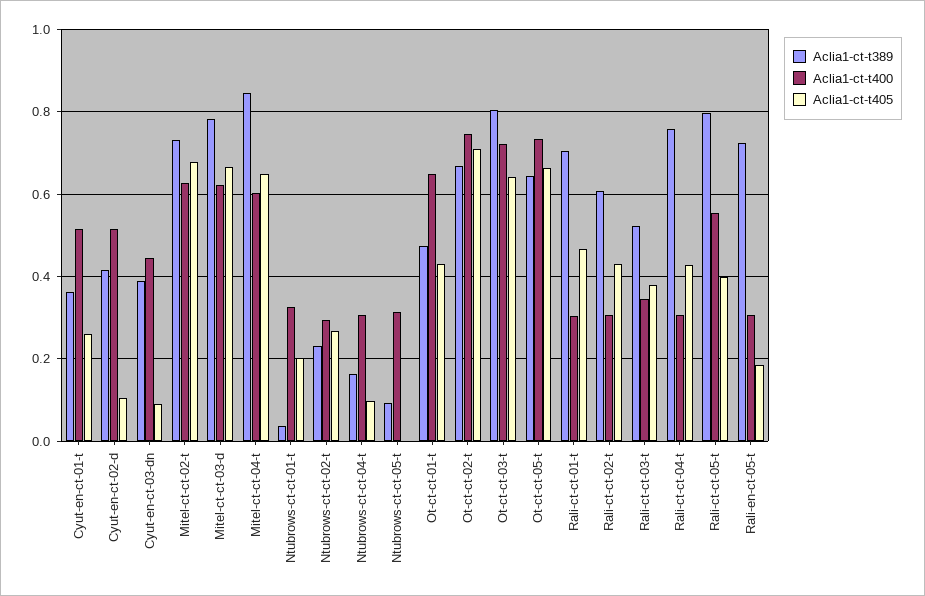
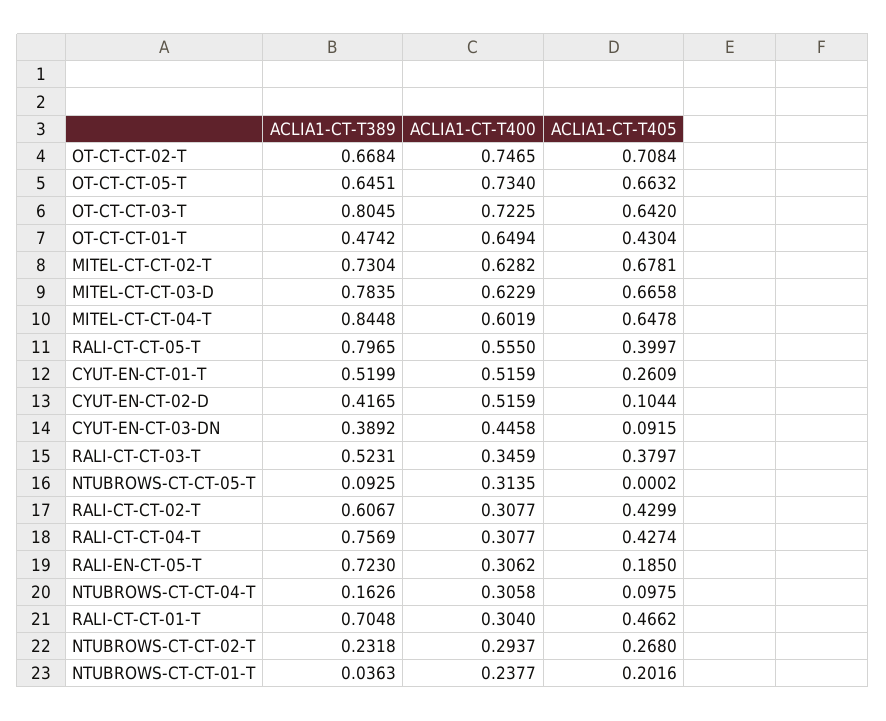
  {
    "Aclia1-ct-t389": {
-     "Cyut-en-ct-01-t": 0.36,
+     "Cyut-en-ct-01-t": 0.5199,
      "Cyut-en-ct-02-d": 0.4165,
      "Cyut-en-ct-03-dn": 0.3892,
      "Mitel-ct-ct-02-t": 0.7304,
      "Mitel-ct-ct-03-d": 0.7835,
      "Mitel-ct-ct-04-t": 0.8448,
      "Ntubrows-ct-ct-01-t": 0.0363,
      "Ntubrows-ct-ct-02-t": 0.2318,
      "Ntubrows-ct-ct-04-t": 0.1626,
      "Ntubrows-ct-ct-05-t": 0.0925,
      "Ot-ct-ct-01-t": 0.4742,
      "Ot-ct-ct-02-t": 0.6684,
      "Ot-ct-ct-03-t": 0.8045,
      "Ot-ct-ct-05-t": 0.6451,
      "Rali-ct-ct-01-t": 0.7048,
      "Rali-ct-ct-02-t": 0.6067,
      "Rali-ct-ct-03-t": 0.5231,
      "Rali-ct-ct-04-t": 0.7569,
      "Rali-ct-ct-05-t": 0.7965,
      "Rali-en-ct-05-t": 0.723
    },
    "Aclia1-ct-t400": {
      "Cyut-en-ct-01-t": 0.5159,
      "Cyut-en-ct-02-d": 0.5159,
      "Cyut-en-ct-03-dn": 0.4458,
      "Mitel-ct-ct-02-t": 0.6282,
      "Mitel-ct-ct-03-d": 0.6229,
      "Mitel-ct-ct-04-t": 0.6019,
-     "Ntubrows-ct-ct-01-t": 0.32,
+     "Ntubrows-ct-ct-01-t": 0.2377,
      "Ntubrows-ct-ct-02-t": 0.2937,
      "Ntubrows-ct-ct-04-t": 0.3058,
      "Ntubrows-ct-ct-05-t": 0.3135,
      "Ot-ct-ct-01-t": 0.6494,
      "Ot-ct-ct-02-t": 0.7465,
      "Ot-ct-ct-03-t": 0.7225,
      "Ot-ct-ct-05-t": 0.734,
      "Rali-ct-ct-01-t": 0.304,
      "Rali-ct-ct-02-t": 0.3077,
      "Rali-ct-ct-03-t": 0.3459,
      "Rali-ct-ct-04-t": 0.3077,
      "Rali-ct-ct-05-t": 0.555,
      "Rali-en-ct-05-t": 0.3062
    },
    "Aclia1-ct-t405": {
      "Cyut-en-ct-01-t": 0.2609,
      "Cyut-en-ct-02-d": 0.1044,
      "Cyut-en-ct-03-dn": 0.0915,
      "Mitel-ct-ct-02-t": 0.6781,
      "Mitel-ct-ct-03-d": 0.6658,
      "Mitel-ct-ct-04-t": 0.6478,
      "Ntubrows-ct-ct-01-t": 0.2016,
      "Ntubrows-ct-ct-02-t": 0.268,
      "Ntubrows-ct-ct-04-t": 0.0975,
      "Ntubrows-ct-ct-05-t": 0.0002,
      "Ot-ct-ct-01-t": 0.4304,
      "Ot-ct-ct-02-t": 0.7084,
      "Ot-ct-ct-03-t": 0.642,
      "Ot-ct-ct-05-t": 0.6632,
      "Rali-ct-ct-01-t": 0.4662,
      "Rali-ct-ct-02-t": 0.4299,
      "Rali-ct-ct-03-t": 0.3797,
      "Rali-ct-ct-04-t": 0.4274,
      "Rali-ct-ct-05-t": 0.3997,
      "Rali-en-ct-05-t": 0.185
    }
  }

